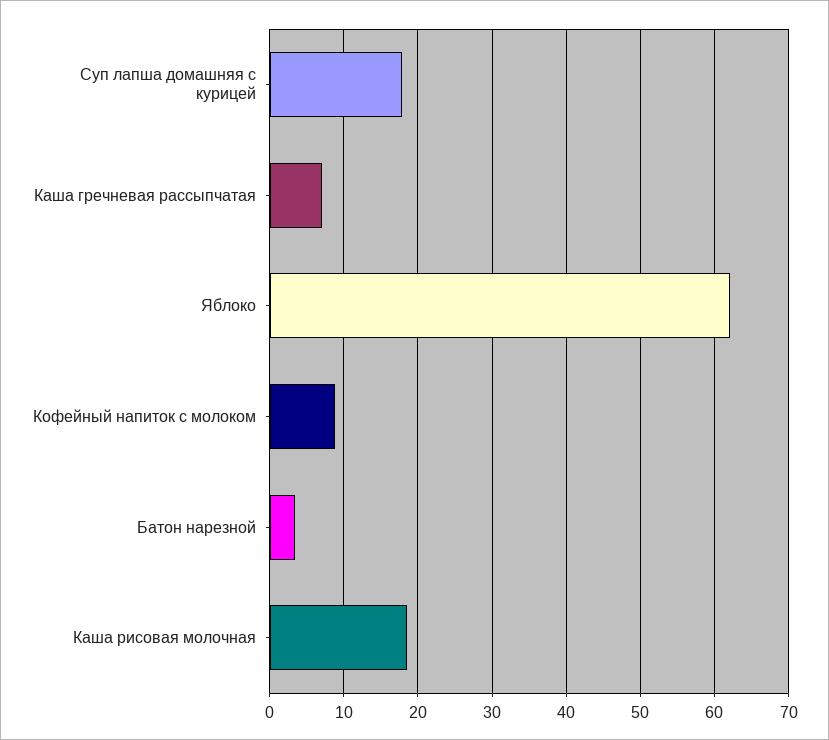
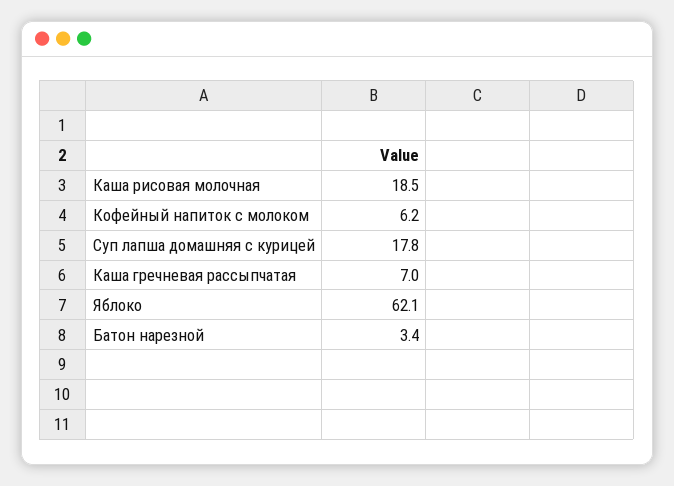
  {
    "Суп лапша домашняя с курицей": 17.8,
    "Каша гречневая рассыпчатая": 7,
    "Яблоко": 62.1,
-   "Кофейный напиток с молоком": 9,
+   "Кофейный напиток с молоком": 6.2,
    "Батон нарезной": 3.4,
    "Каша рисовая молочная": 18.5
  }

